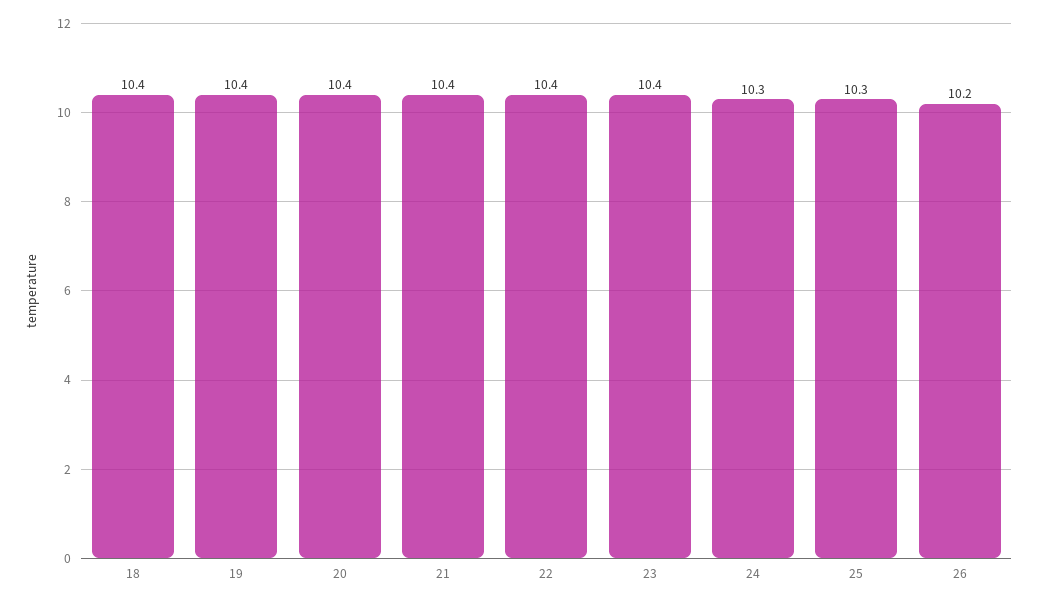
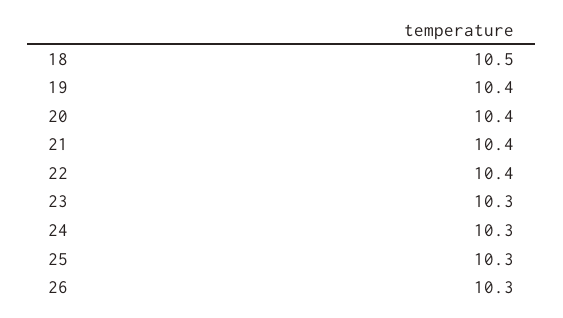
  {
-   "18": 10.4,
+   "18": 10.5,
    "19": 10.4,
    "20": 10.4,
    "21": 10.4,
    "22": 10.4,
-   "23": 10.4,
+   "23": 10.3,
    "24": 10.3,
    "25": 10.3,
-   "26": 10.2
+   "26": 10.3
  }

